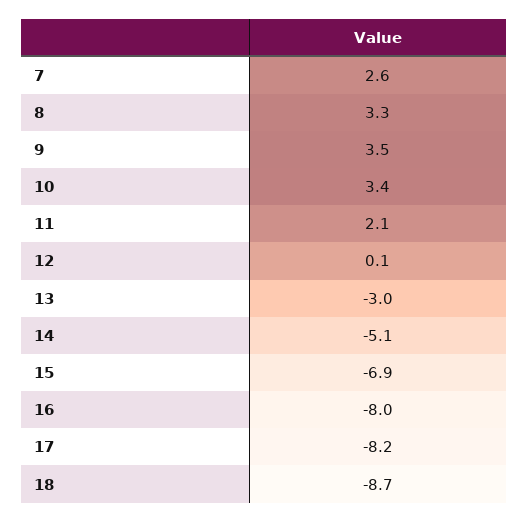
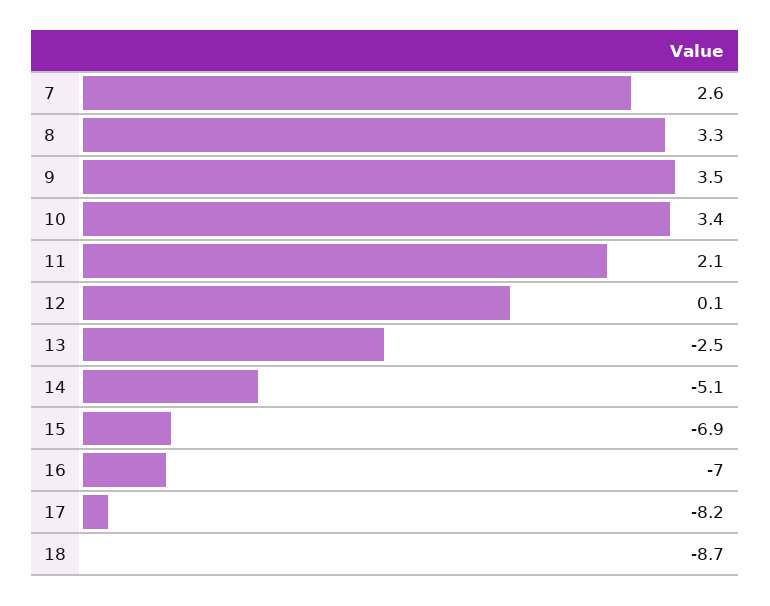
  {
    "7": 2.6,
    "8": 3.3,
    "9": 3.5,
    "10": 3.4,
    "11": 2.1,
    "12": 0.1,
-   "13": -3,
+   "13": -2.5,
    "14": -5.1,
    "15": -6.9,
-   "16": -8,
+   "16": -7,
    "17": -8.2,
    "18": -8.7
  }

